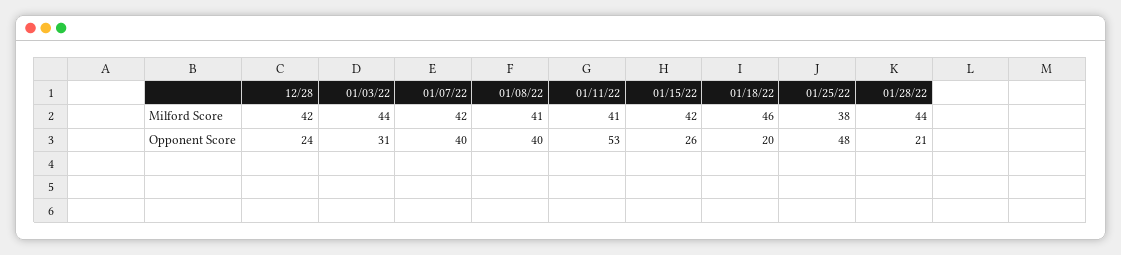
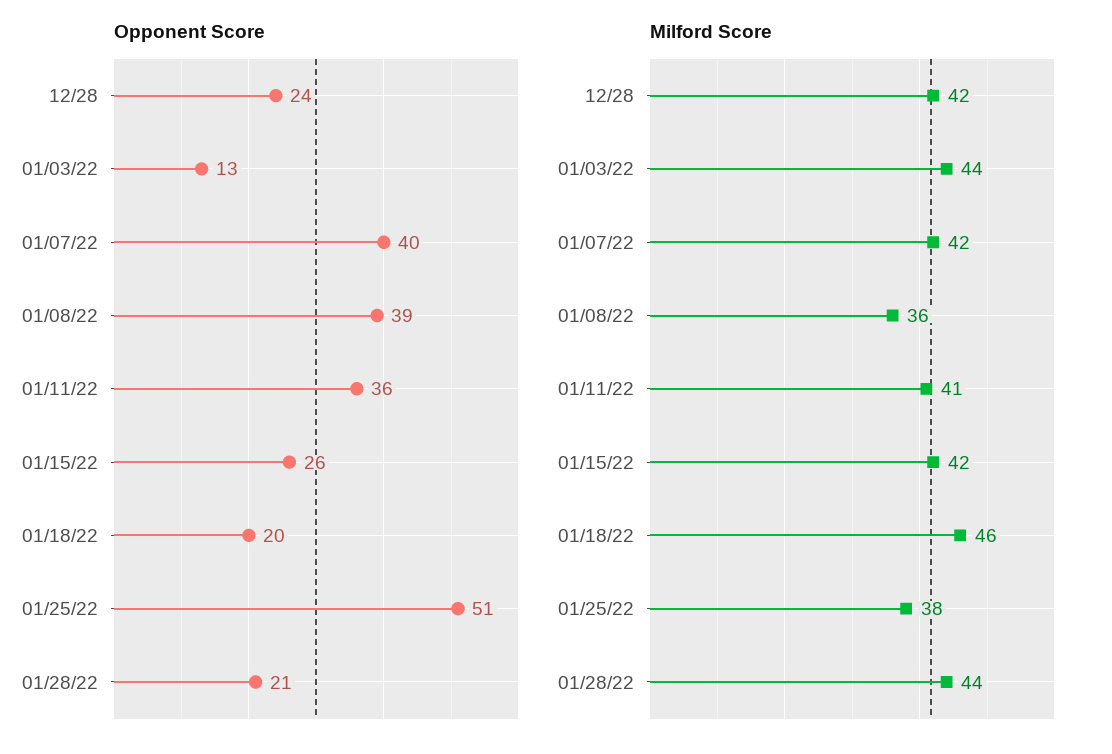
  {
    "Milford Score": {
      "12/28": 42,
      "01/03/22": 44,
      "01/07/22": 42,
-     "01/08/22": 41,
+     "01/08/22": 36,
      "01/11/22": 41,
      "01/15/22": 42,
      "01/18/22": 46,
      "01/25/22": 38,
      "01/28/22": 44
    },
    "Opponent Score": {
      "12/28": 24,
-     "01/03/22": 31,
+     "01/03/22": 13,
      "01/07/22": 40,
-     "01/08/22": 40,
+     "01/08/22": 39,
-     "01/11/22": 53,
+     "01/11/22": 36,
      "01/15/22": 26,
      "01/18/22": 20,
-     "01/25/22": 48,
+     "01/25/22": 51,
      "01/28/22": 21
    }
  }

